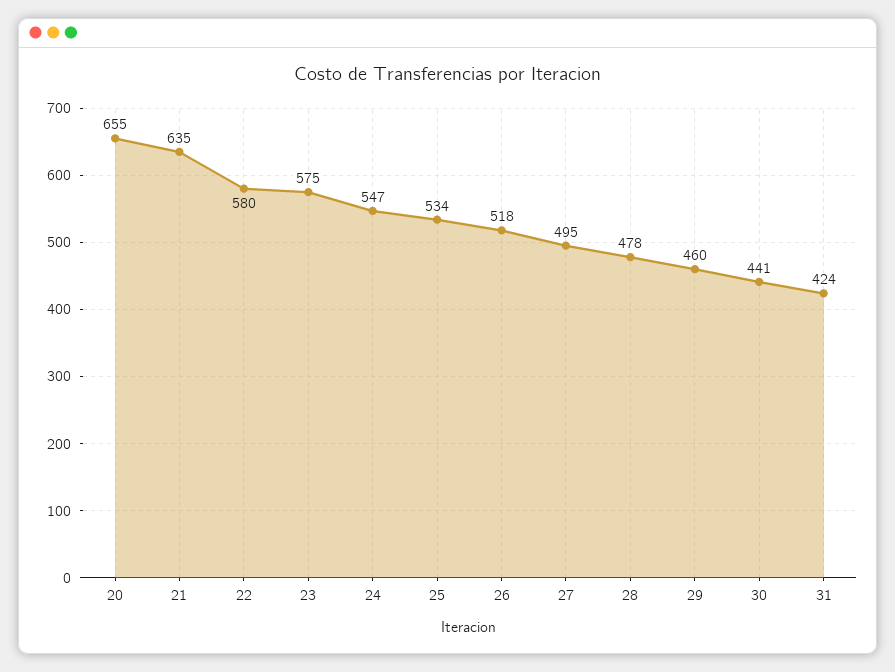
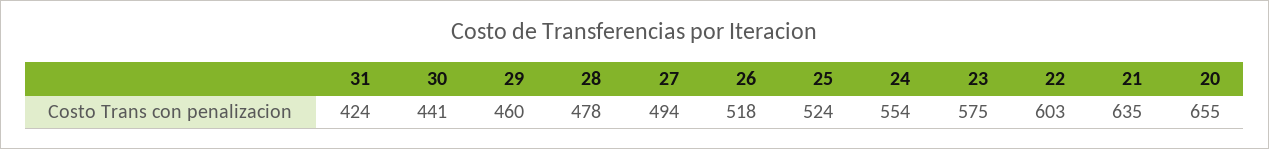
  {
    "20": 655,
    "21": 635,
-   "22": 580,
+   "22": 603,
    "23": 575,
-   "24": 547,
+   "24": 554,
-   "25": 534,
+   "25": 524,
    "26": 518,
-   "27": 495,
+   "27": 494,
    "28": 478,
    "29": 460,
    "30": 441,
    "31": 424
  }

